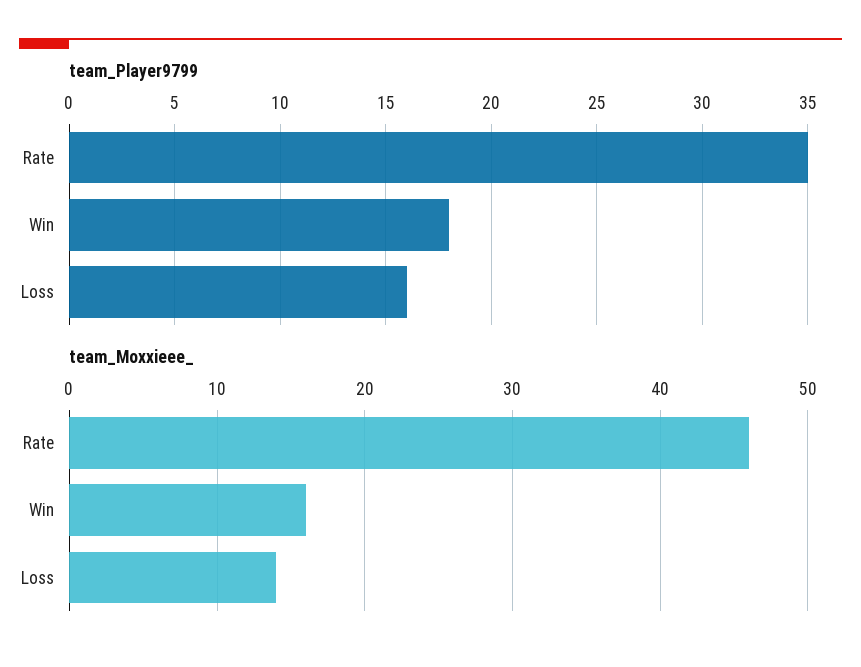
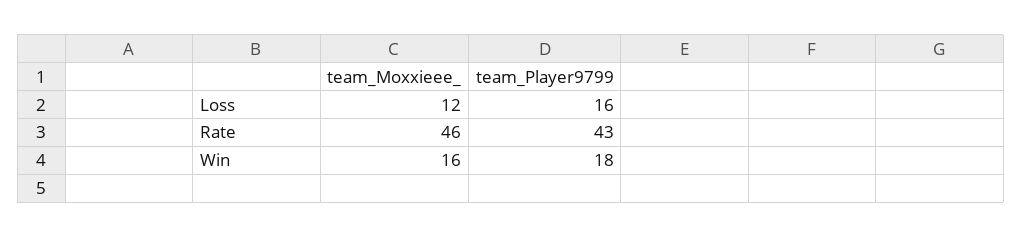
  {
    "team_Player9799": {
-     "Rate": 35,
+     "Rate": 43,
      "Win": 18,
      "Loss": 16
    },
    "team_Moxxieee_": {
      "Rate": 46,
      "Win": 16,
-     "Loss": 14
+     "Loss": 12
    }
  }

